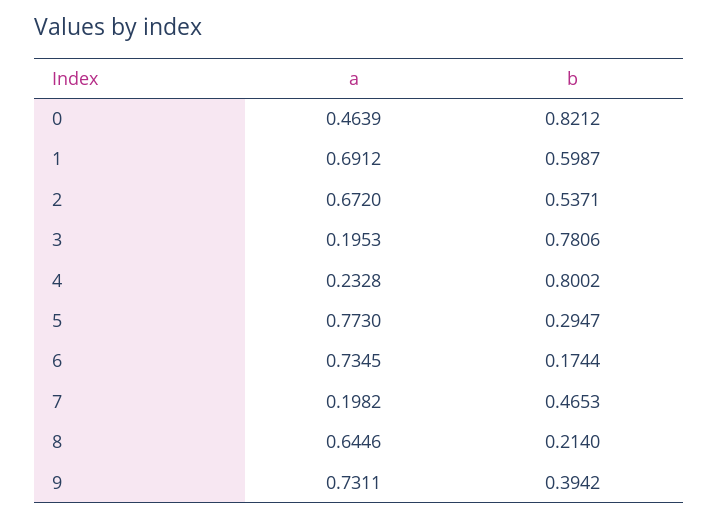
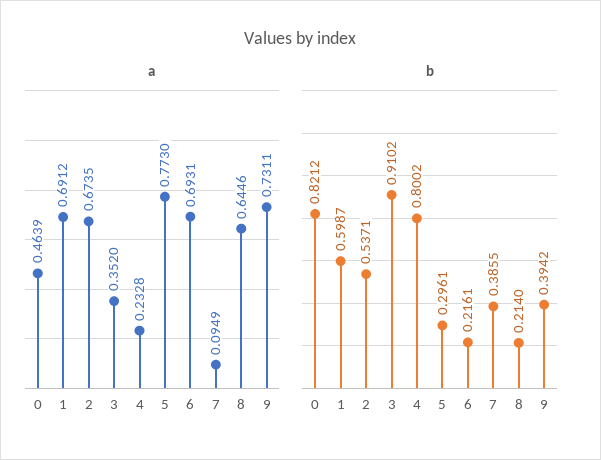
  {
    "a": {
      "0": 0.4639,
      "1": 0.6912,
-     "2": 0.672,
+     "2": 0.6735,
-     "3": 0.1953,
+     "3": 0.352,
      "4": 0.2328,
      "5": 0.773,
-     "6": 0.7345,
+     "6": 0.6931,
-     "7": 0.1982,
+     "7": 0.0949,
      "8": 0.6446,
      "9": 0.7311
    },
    "b": {
      "0": 0.8212,
      "1": 0.5987,
      "2": 0.5371,
-     "3": 0.7806,
+     "3": 0.9102,
      "4": 0.8002,
-     "5": 0.2947,
+     "5": 0.2961,
-     "6": 0.1744,
+     "6": 0.2161,
-     "7": 0.4653,
+     "7": 0.3855,
      "8": 0.214,
      "9": 0.3942
    }
  }

